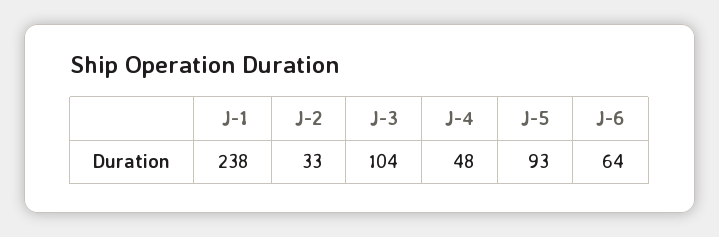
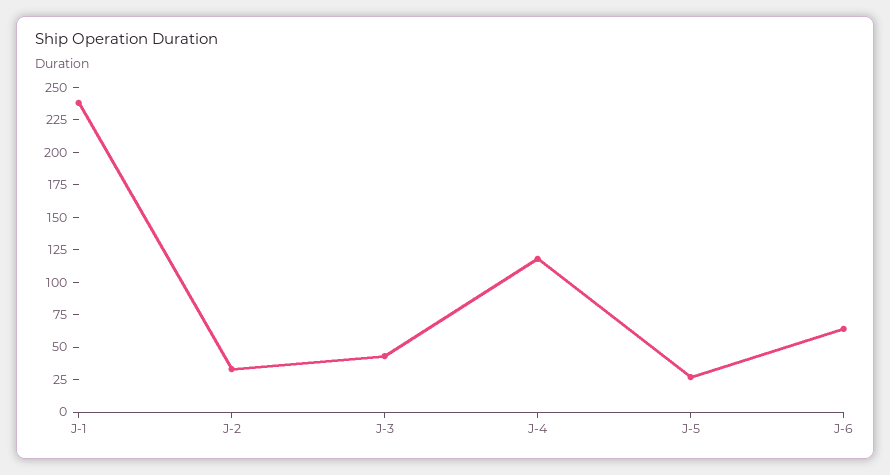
  {
    "J-1": 238,
    "J-2": 33,
-   "J-3": 104,
+   "J-3": 50,
-   "J-4": 48,
+   "J-4": 125,
-   "J-5": 93,
+   "J-5": 25,
    "J-6": 64
  }

